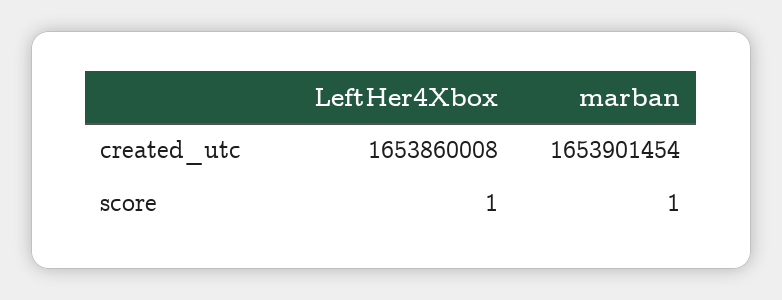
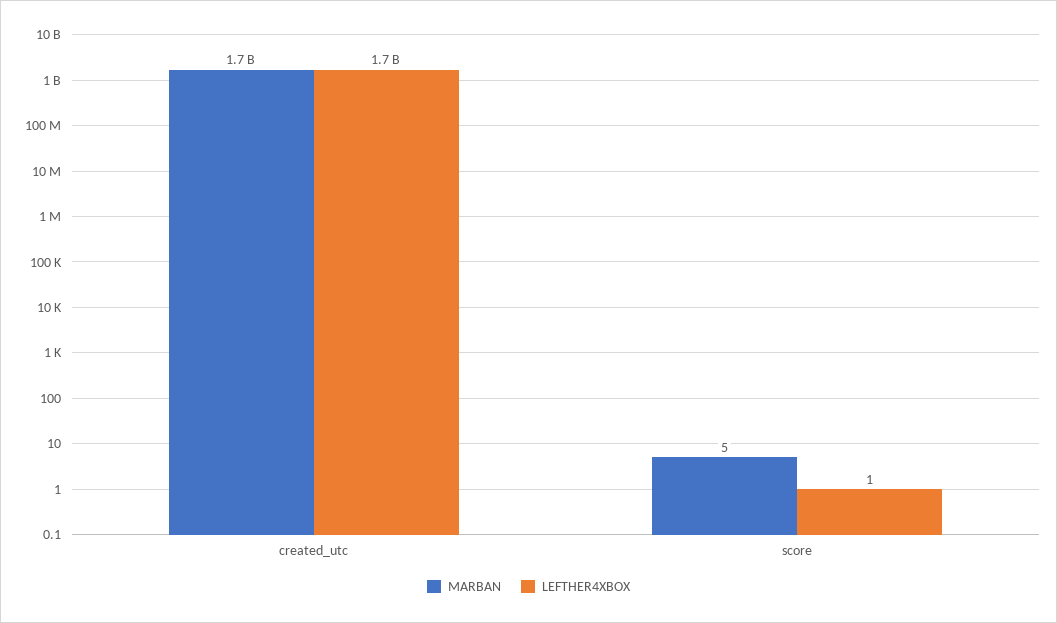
  {
    "LeftHer4Xbox": {
      "created_utc": 1653860008,
      "score": 1
    },
    "marban": {
      "created_utc": 1653901454,
-     "score": 1
+     "score": 5
    }
  }

